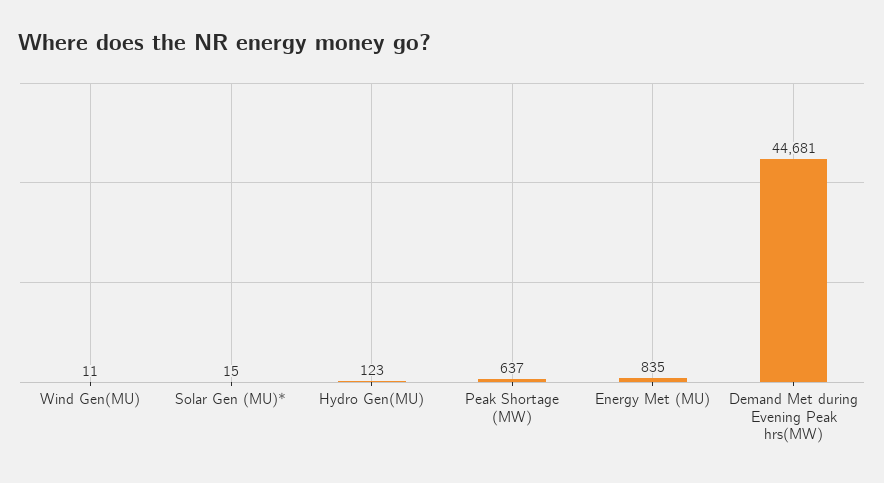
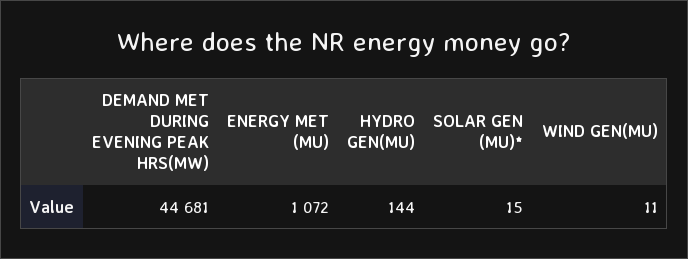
  {
    "Wind Gen(MU)": 11,
    "Solar Gen (MU)*": 15,
-   "Hydro Gen(MU)": 123,
+   "Hydro Gen(MU)": 144,
-   "Peak Shortage (MW)": 637,
-   "Energy Met (MU)": 835,
+   "Energy Met (MU)": 1072,
    "Demand Met during Evening Peak hrs(MW)": 44681
  }

